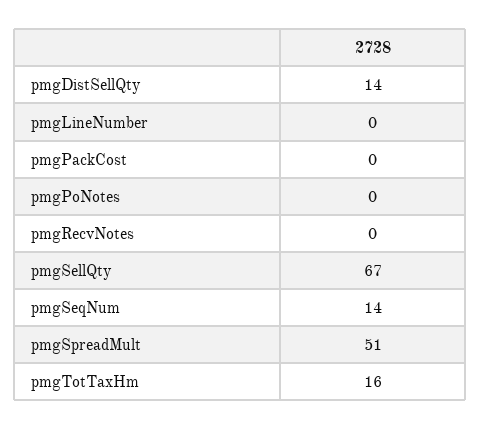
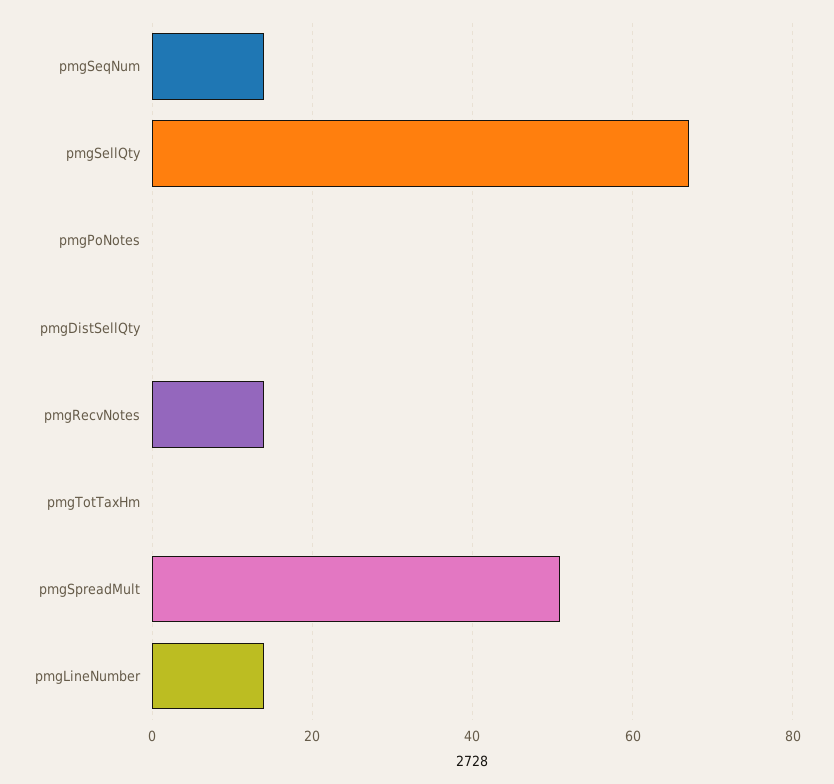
  {
-   "pmgDistSellQty": 14,
+   "pmgDistSellQty": 0,
-   "pmgLineNumber": 0,
+   "pmgLineNumber": 15,
-   "pmgPackCost": 0,
    "pmgPoNotes": 0,
-   "pmgRecvNotes": 0,
+   "pmgRecvNotes": 15,
    "pmgSellQty": 67,
    "pmgSeqNum": 14,
    "pmgSpreadMult": 51,
-   "pmgTotTaxHm": 16
+   "pmgTotTaxHm": 0
  }

